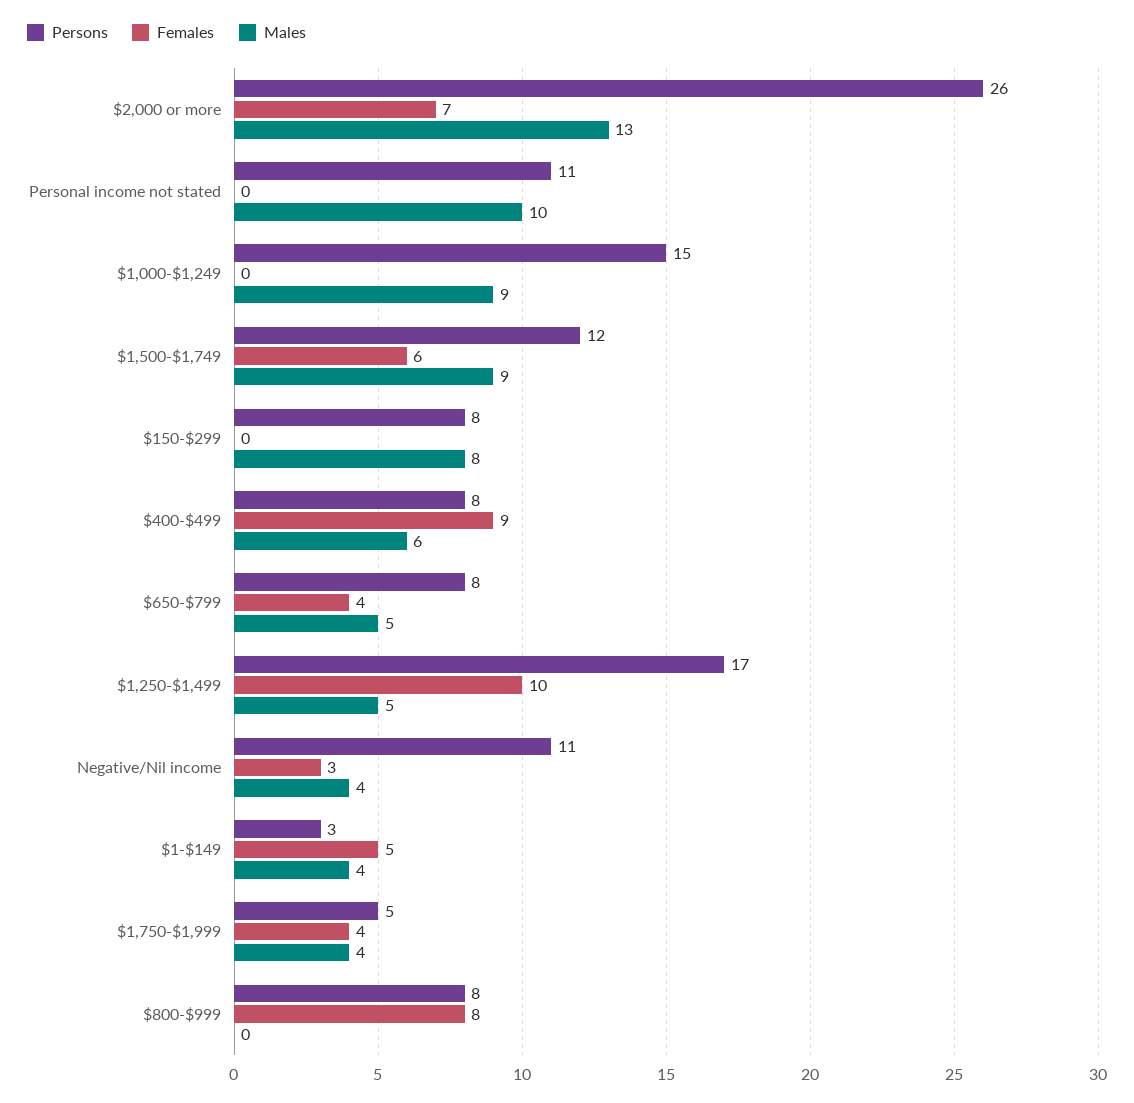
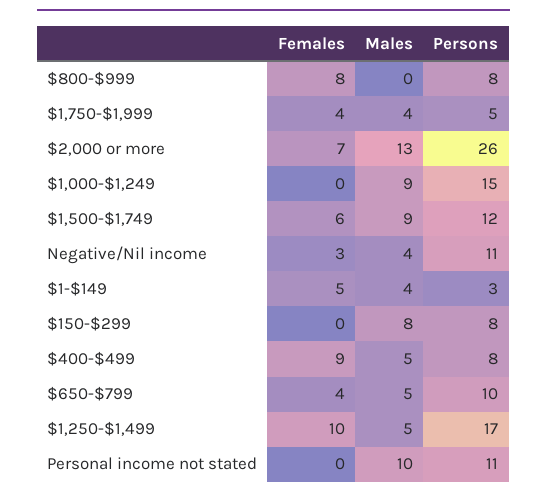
  {
    "Persons": {
      "$2,000 or more": 26,
      "Personal income not stated": 11,
      "$1,000-$1,249": 15,
      "$1,500-$1,749": 12,
      "$150-$299": 8,
      "$400-$499": 8,
-     "$650-$799": 8,
+     "$650-$799": 10,
      "$1,250-$1,499": 17,
      "Negative/Nil income": 11,
      "$1-$149": 3,
      "$1,750-$1,999": 5,
      "$800-$999": 8
    },
    "Females": {
      "$2,000 or more": 7,
      "Personal income not stated": 0,
      "$1,000-$1,249": 0,
      "$1,500-$1,749": 6,
      "$150-$299": 0,
      "$400-$499": 9,
      "$650-$799": 4,
      "$1,250-$1,499": 10,
      "Negative/Nil income": 3,
      "$1-$149": 5,
      "$1,750-$1,999": 4,
      "$800-$999": 8
    },
    "Males": {
      "$2,000 or more": 13,
      "Personal income not stated": 10,
      "$1,000-$1,249": 9,
      "$1,500-$1,749": 9,
      "$150-$299": 8,
-     "$400-$499": 6,
+     "$400-$499": 5,
      "$650-$799": 5,
      "$1,250-$1,499": 5,
      "Negative/Nil income": 4,
      "$1-$149": 4,
      "$1,750-$1,999": 4,
      "$800-$999": 0
    }
  }

